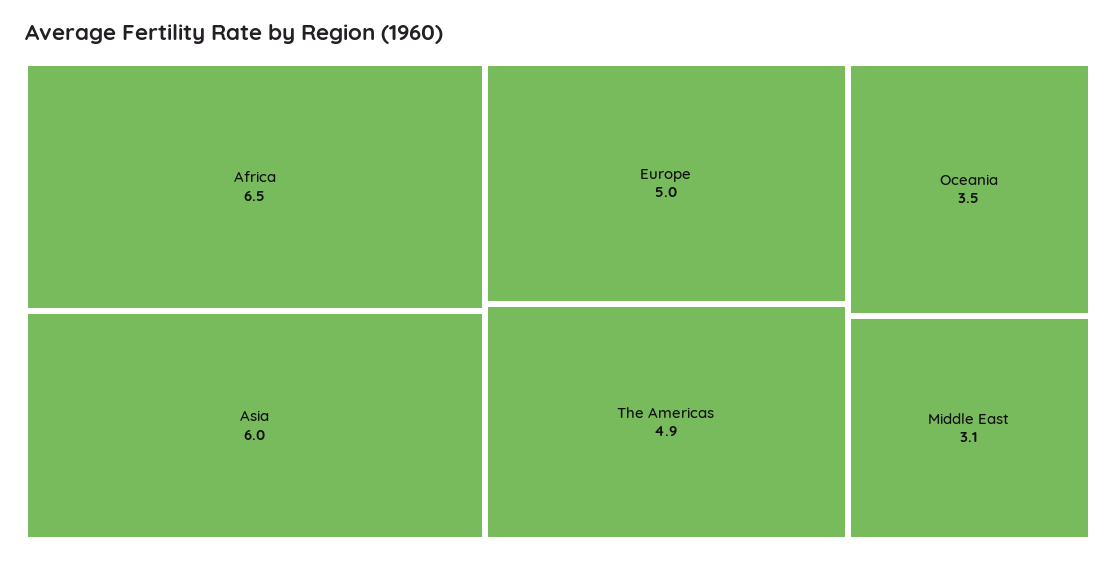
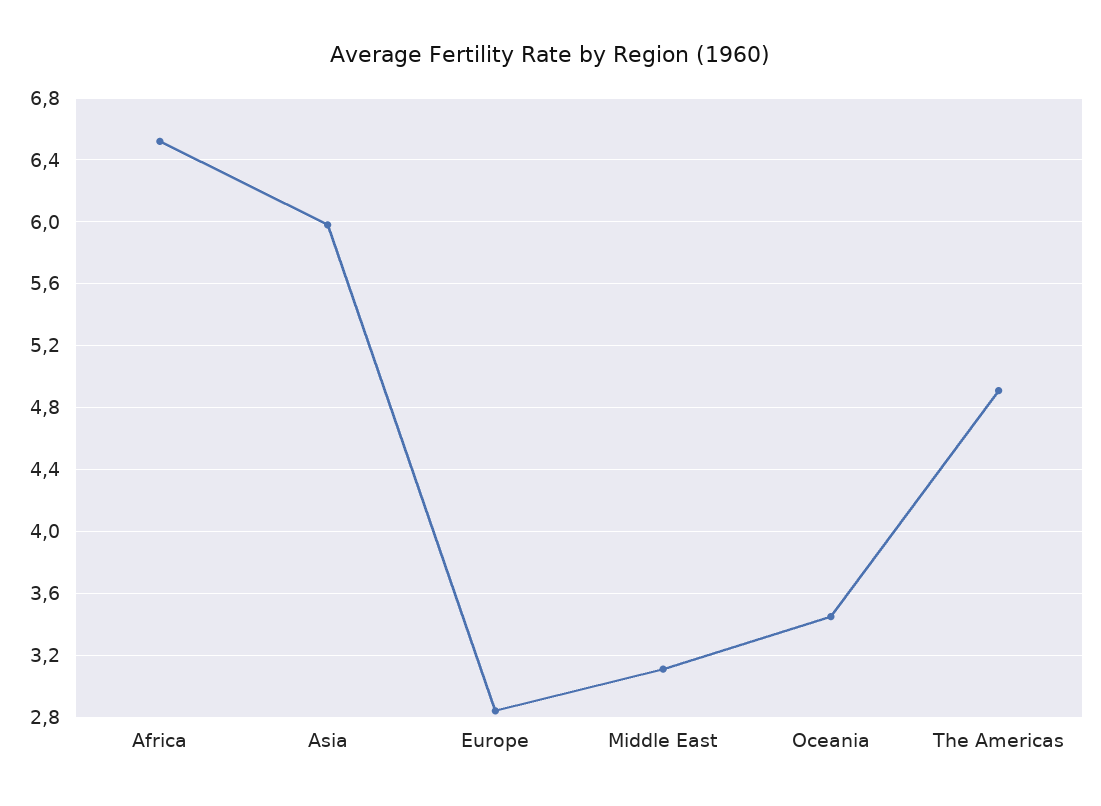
  {
    "Africa": 6.5,
    "Asia": 6,
-   "Europe": 5,
+   "Europe": 2.85,
    "The Americas": 4.9,
    "Oceania": 3.5,
    "Middle East": 3.1
  }

